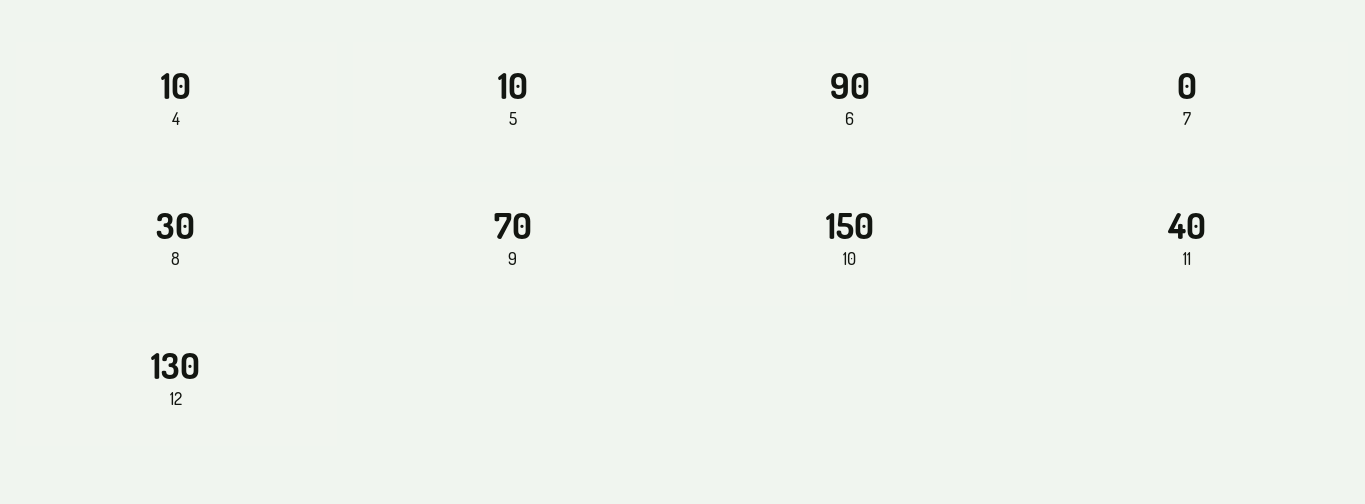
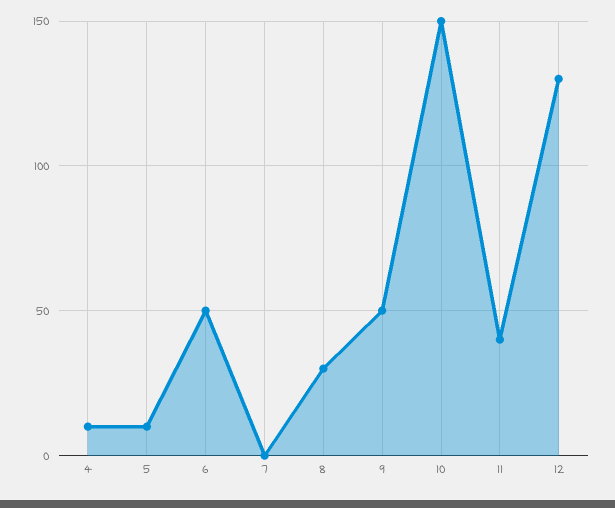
  {
    "4": 10,
    "5": 10,
-   "6": 90,
+   "6": 50,
    "7": 0,
    "8": 30,
-   "9": 70,
+   "9": 50,
    "10": 150,
    "11": 40,
    "12": 130
  }

